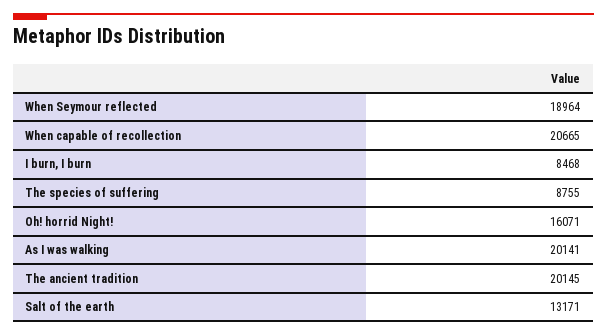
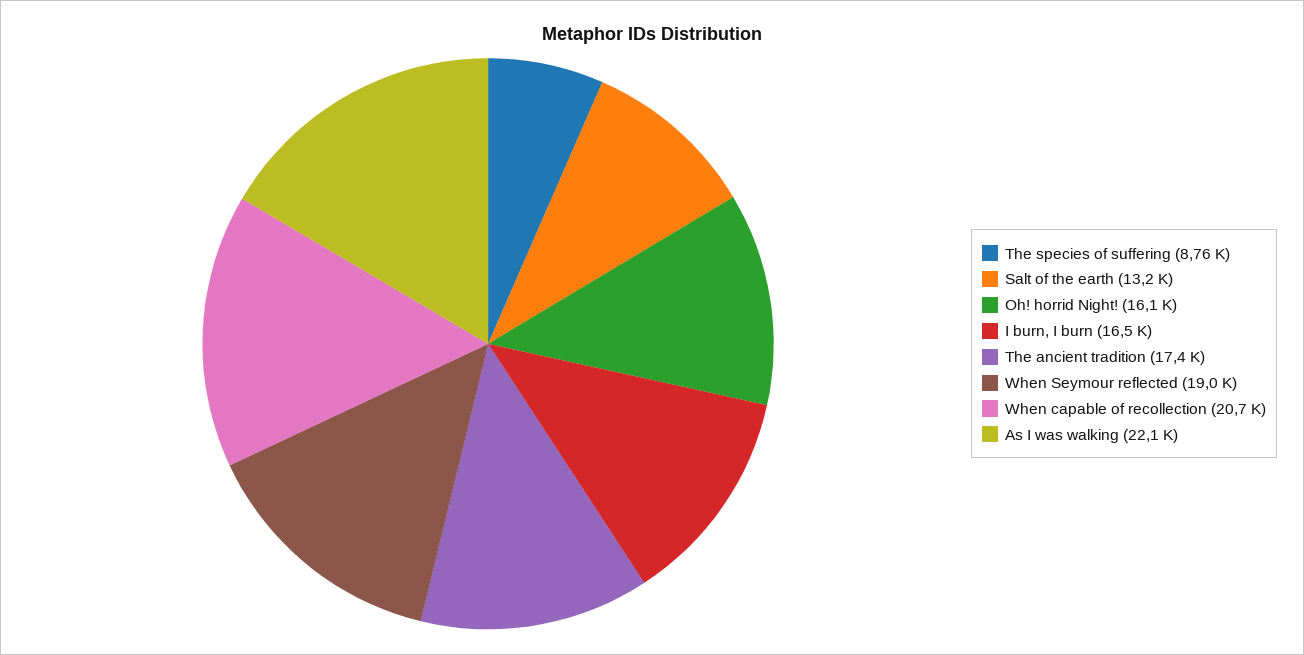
  {
    "When Seymour reflected": 18964,
    "When capable of recollection": 20665,
-   "I burn, I burn": 8468,
+   "I burn, I burn": 16500,
    "The species of suffering": 8755,
    "Oh! horrid Night!": 16071,
-   "As I was walking": 20141,
+   "As I was walking": 22100,
-   "The ancient tradition": 20145,
+   "The ancient tradition": 17400,
    "Salt of the earth": 13171
  }

